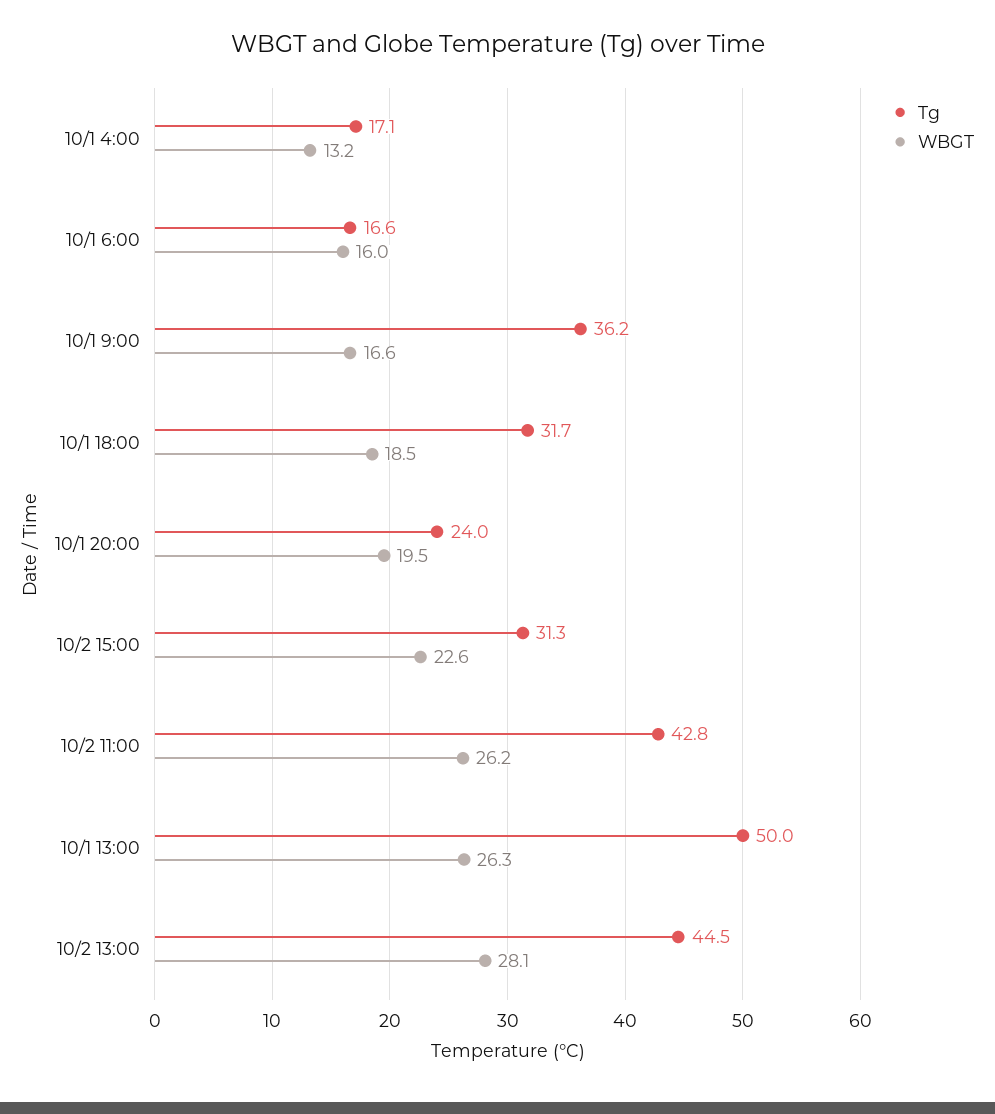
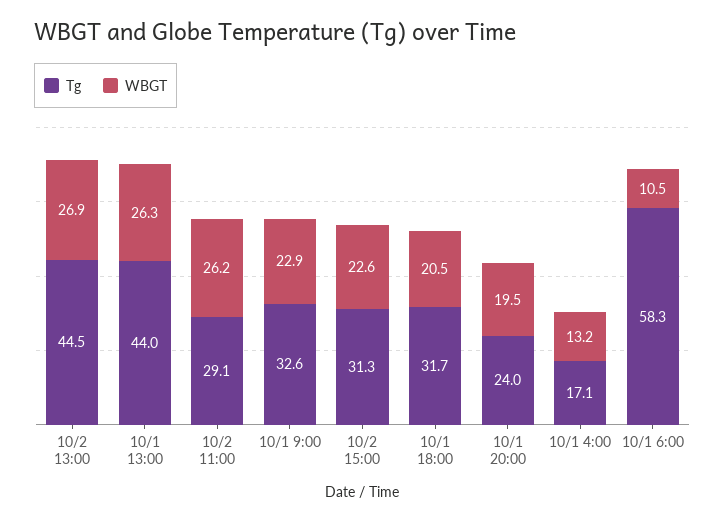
  {
    "Tg": {
      "10/1 4:00": 17.1,
-     "10/1 6:00": 16.6,
+     "10/1 6:00": 58.3,
-     "10/1 9:00": 36.2,
+     "10/1 9:00": 32.6,
      "10/1 18:00": 31.7,
      "10/1 20:00": 24,
      "10/2 15:00": 31.3,
-     "10/2 11:00": 42.8,
+     "10/2 11:00": 29.1,
-     "10/1 13:00": 50,
+     "10/1 13:00": 44,
      "10/2 13:00": 44.5
    },
    "WBGT": {
      "10/1 4:00": 13.2,
-     "10/1 6:00": 16,
+     "10/1 6:00": 10.5,
-     "10/1 9:00": 16.6,
+     "10/1 9:00": 22.9,
-     "10/1 18:00": 18.5,
+     "10/1 18:00": 20.5,
      "10/1 20:00": 19.5,
      "10/2 15:00": 22.6,
      "10/2 11:00": 26.2,
      "10/1 13:00": 26.3,
-     "10/2 13:00": 28.1
+     "10/2 13:00": 26.9
    }
  }

